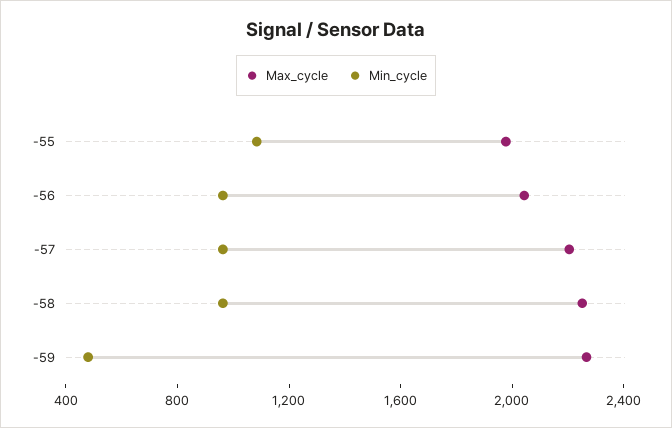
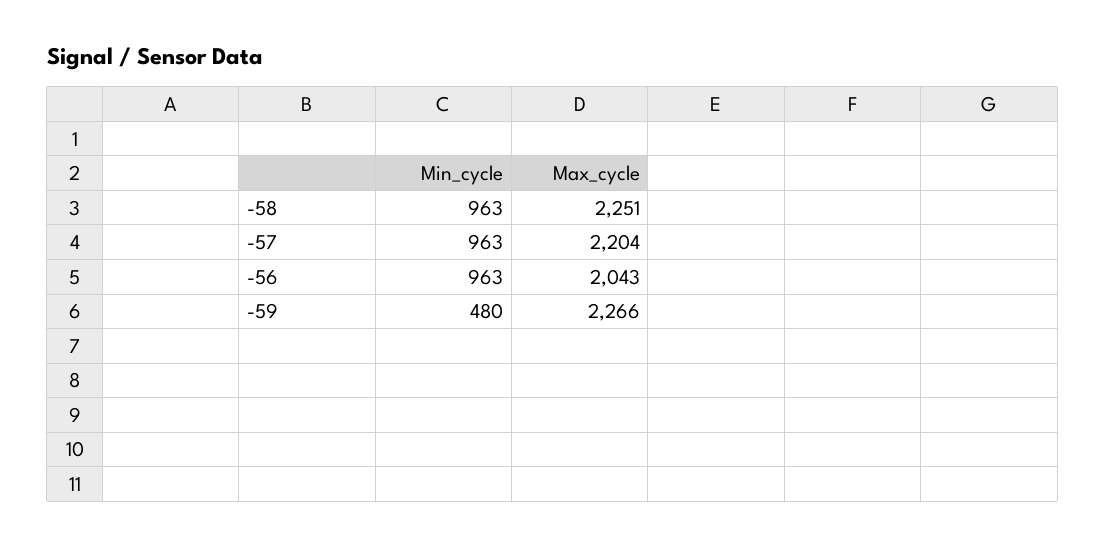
  {
    "Max_cycle": {
-     "-55": 2000,
      "-56": 2043,
      "-57": 2204,
      "-58": 2251,
      "-59": 2266
    },
    "Min_cycle": {
-     "-55": 1100,
      "-56": 963,
      "-57": 963,
      "-58": 963,
      "-59": 480
    }
  }

